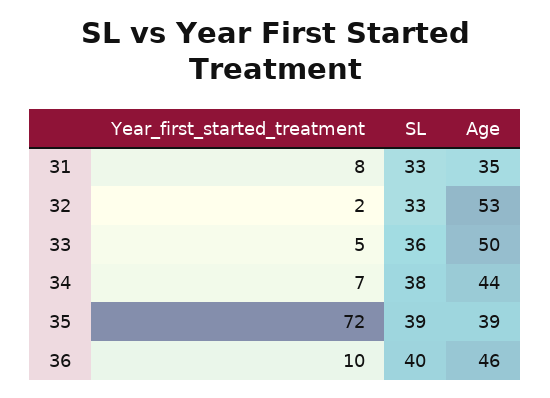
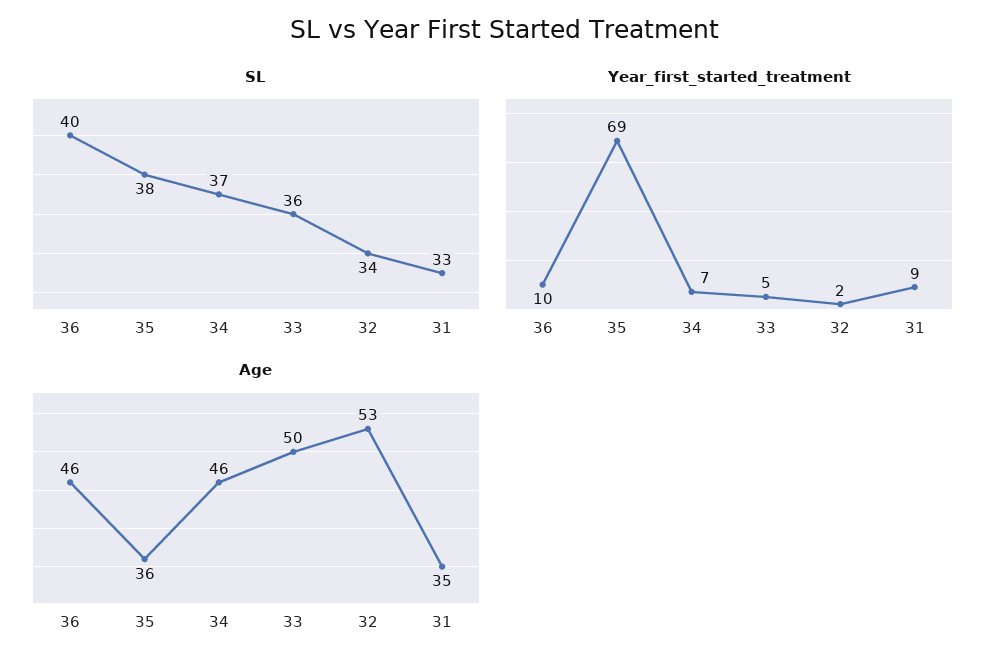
  {
    "Year_first_started_treatment": {
-     "31": 8,
+     "31": 9,
      "32": 2,
      "33": 5,
      "34": 7,
-     "35": 72,
+     "35": 69,
      "36": 10
    },
    "SL": {
      "31": 33,
-     "32": 33,
+     "32": 34,
      "33": 36,
-     "34": 38,
+     "34": 37,
-     "35": 39,
+     "35": 38,
      "36": 40
    },
    "Age": {
      "31": 35,
      "32": 53,
      "33": 50,
-     "34": 44,
+     "34": 46,
-     "35": 39,
+     "35": 36,
      "36": 46
    }
  }

